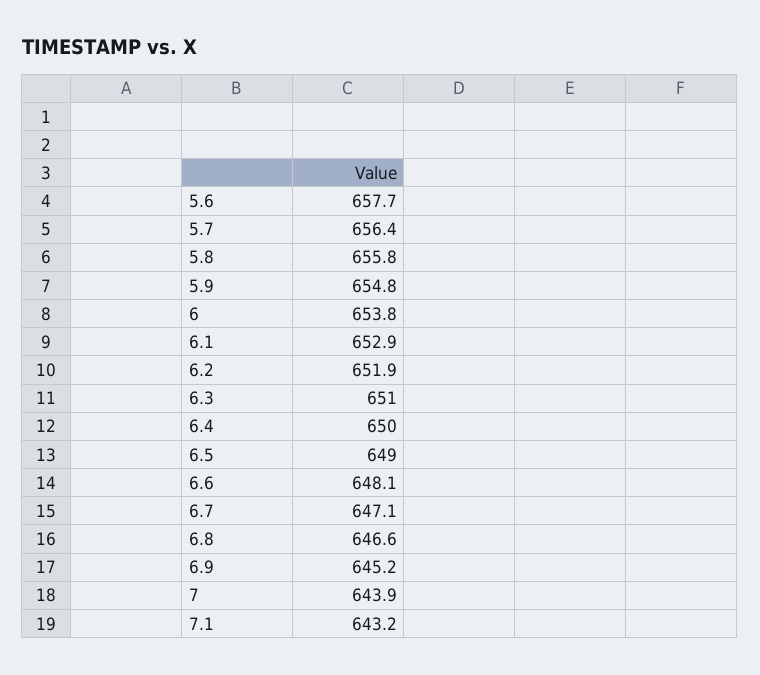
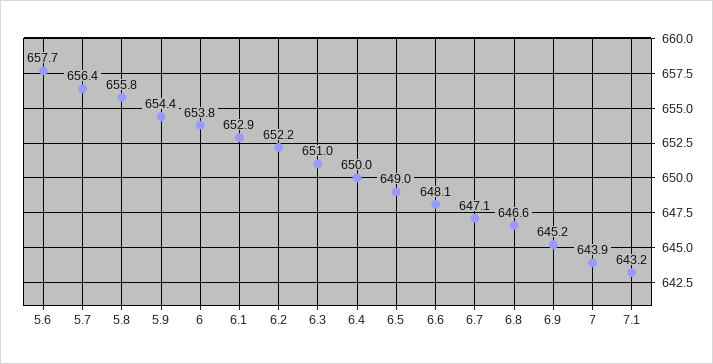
  {
    "5.6": 657.7,
    "5.7": 656.4,
    "5.8": 655.8,
-   "5.9": 654.8,
+   "5.9": 654.4,
    "6": 653.8,
    "6.1": 652.9,
-   "6.2": 651.9,
+   "6.2": 652.2,
    "6.3": 651,
    "6.4": 650,
    "6.5": 649,
    "6.6": 648.1,
    "6.7": 647.1,
    "6.8": 646.6,
    "6.9": 645.2,
    "7": 643.9,
    "7.1": 643.2
  }

